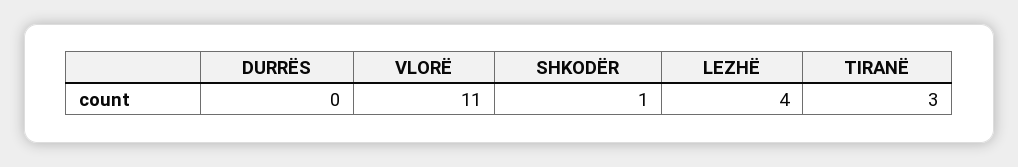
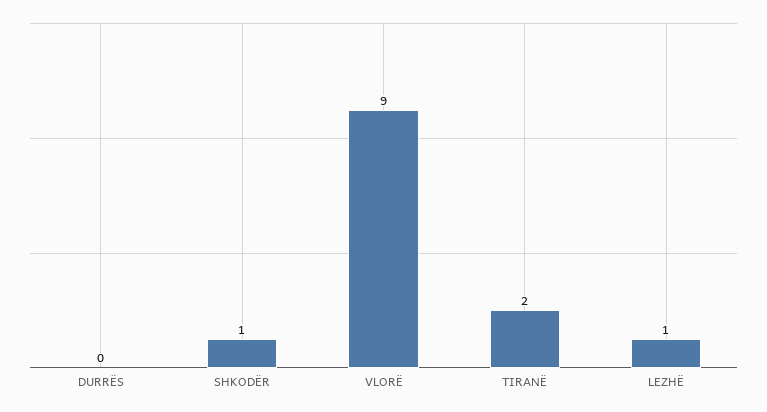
  {
    "DURRËS": 0,
-   "VLORË": 11,
+   "VLORË": 9,
    "SHKODËR": 1,
-   "LEZHË": 4,
+   "LEZHË": 1,
-   "TIRANË": 3
+   "TIRANË": 2
  }

